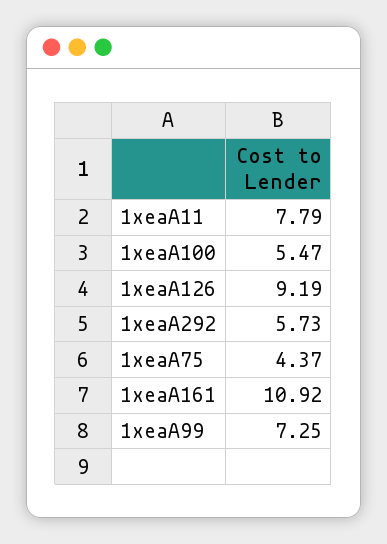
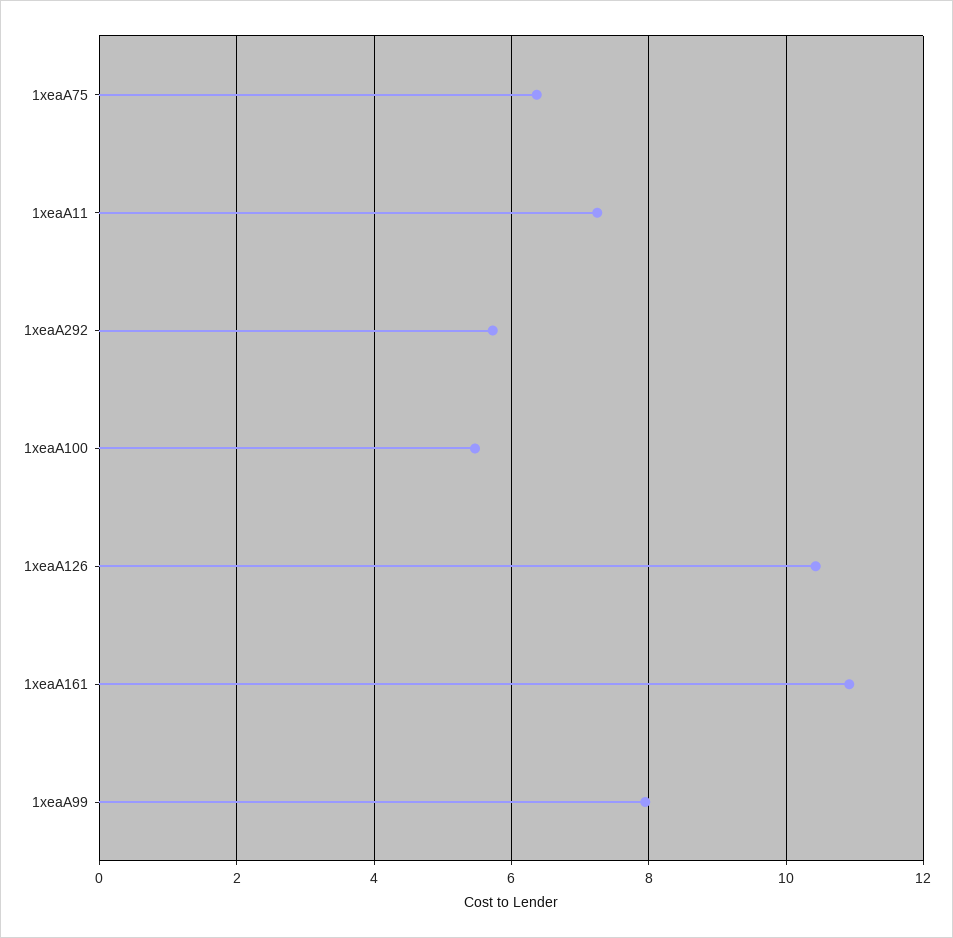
  {
-   "1xeaA11": 7.79,
+   "1xeaA11": 7.2,
    "1xeaA100": 5.47,
-   "1xeaA126": 9.19,
+   "1xeaA126": 10.4,
    "1xeaA292": 5.73,
-   "1xeaA75": 4.37,
+   "1xeaA75": 6.4,
    "1xeaA161": 10.92,
-   "1xeaA99": 7.25
+   "1xeaA99": 8
  }

